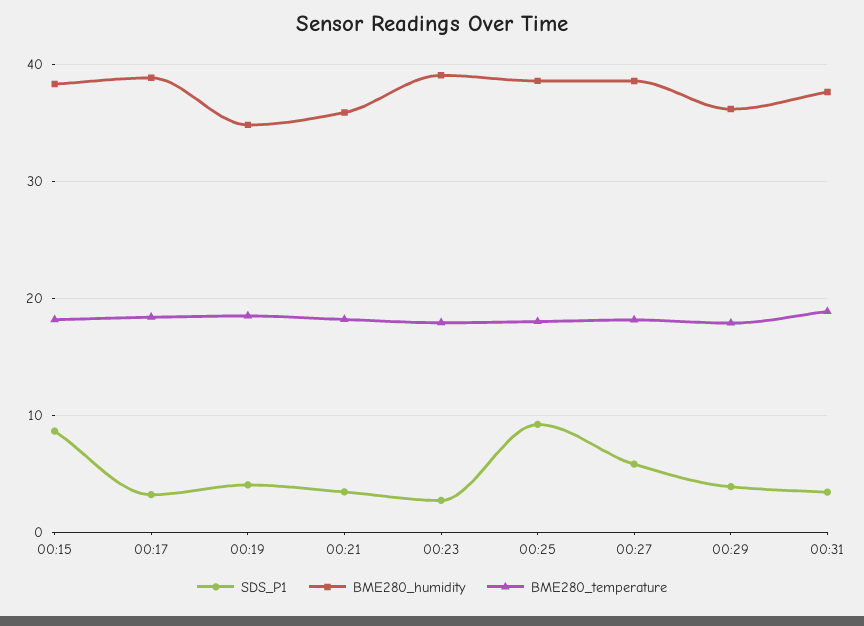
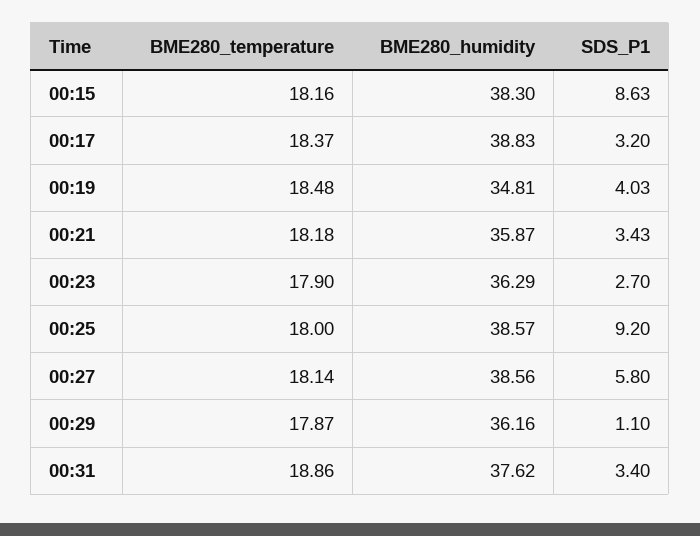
  {
    "SDS_P1": {
      "00:15": 8.63,
      "00:17": 3.2,
      "00:19": 4.03,
      "00:21": 3.43,
      "00:23": 2.7,
      "00:25": 9.2,
      "00:27": 5.8,
-     "00:29": 4,
+     "00:29": 1.1,
      "00:31": 3.4
    },
    "BME280_humidity": {
      "00:15": 38.3,
      "00:17": 38.83,
      "00:19": 34.81,
      "00:21": 35.87,
-     "00:23": 39,
+     "00:23": 36.29,
      "00:25": 38.57,
      "00:27": 38.56,
      "00:29": 36.16,
      "00:31": 37.62
    },
    "BME280_temperature": {
      "00:15": 18.16,
      "00:17": 18.37,
      "00:19": 18.48,
      "00:21": 18.18,
      "00:23": 17.9,
      "00:25": 18,
      "00:27": 18.14,
      "00:29": 17.87,
      "00:31": 18.86
    }
  }

